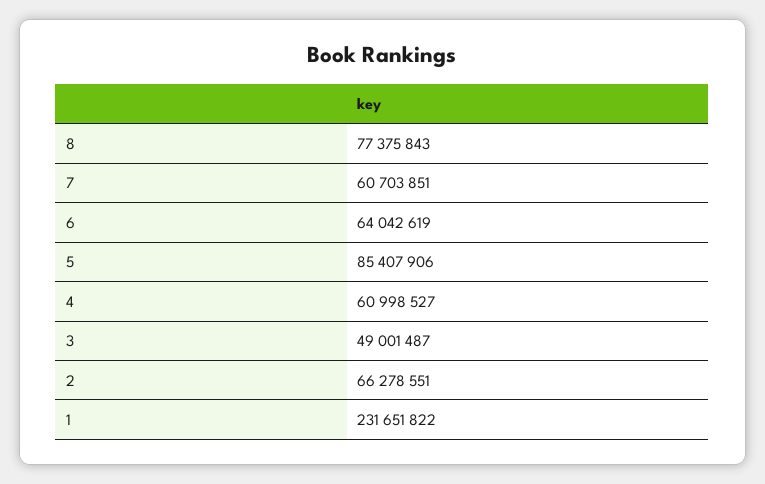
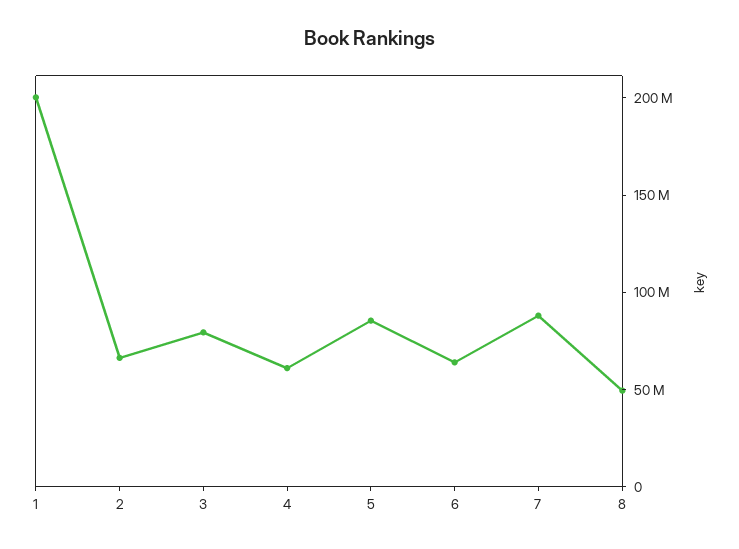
  {
-   "8": 77375843,
+   "8": 50000000,
-   "7": 60703851,
+   "7": 90000000,
    "6": 64042619,
    "5": 85407906,
    "4": 60998527,
-   "3": 49001487,
+   "3": 80000000,
    "2": 66278551,
-   "1": 231651822
+   "1": 200000000
  }

